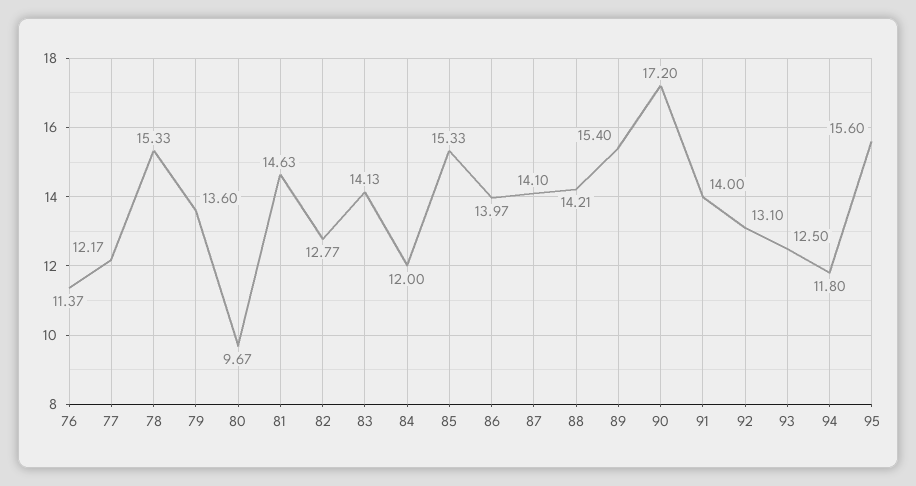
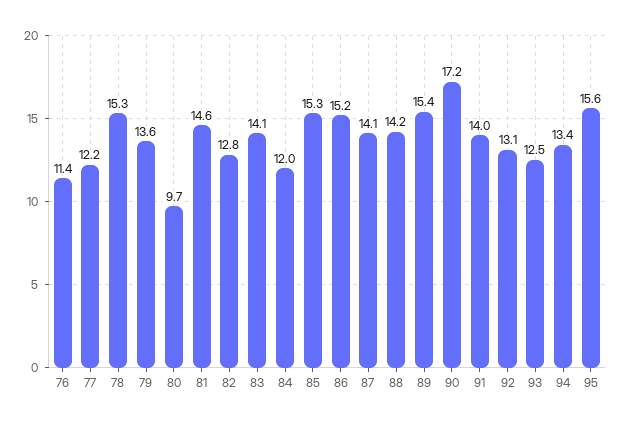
  {
    "76": 11.37,
    "77": 12.17,
    "78": 15.33,
    "79": 13.6,
    "80": 9.67,
    "81": 14.63,
    "82": 12.77,
    "83": 14.13,
    "84": 12,
    "85": 15.33,
-   "86": 13.97,
+   "86": 15.2,
    "87": 14.1,
    "88": 14.21,
    "89": 15.4,
    "90": 17.2,
    "91": 14,
    "92": 13.1,
    "93": 12.5,
-   "94": 11.8,
+   "94": 13.4,
    "95": 15.6
  }

